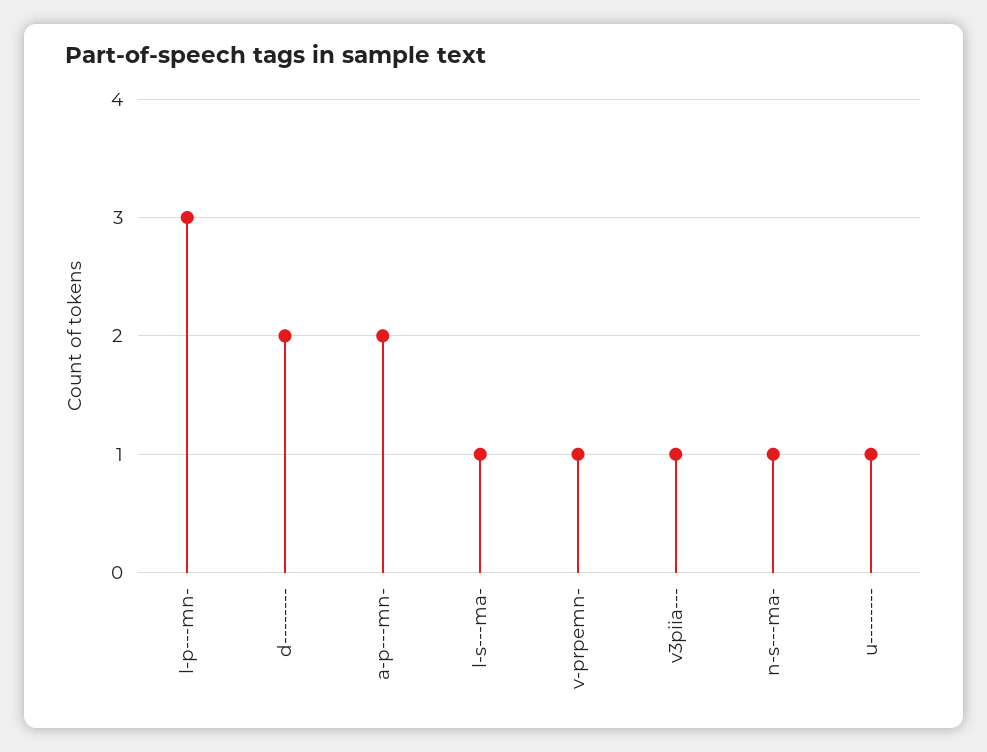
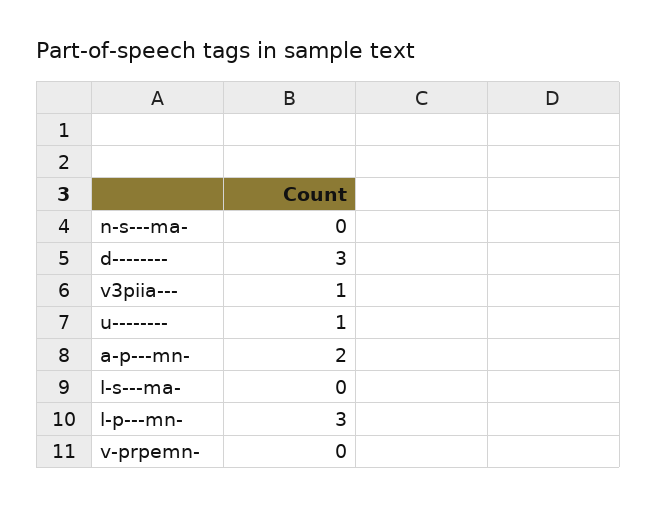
  {
    "l-p---mn-": 3,
-   "d--------": 2,
+   "d--------": 3,
    "a-p---mn-": 2,
-   "l-s---ma-": 1,
+   "l-s---ma-": 0,
-   "v-prpemn-": 1,
+   "v-prpemn-": 0,
    "v3piia---": 1,
-   "n-s---ma-": 1,
+   "n-s---ma-": 0,
    "u--------": 1
  }

